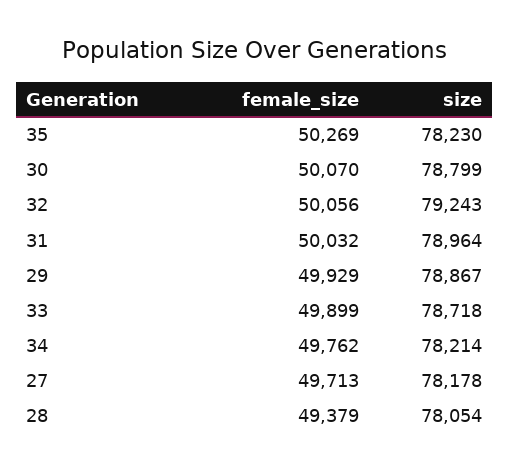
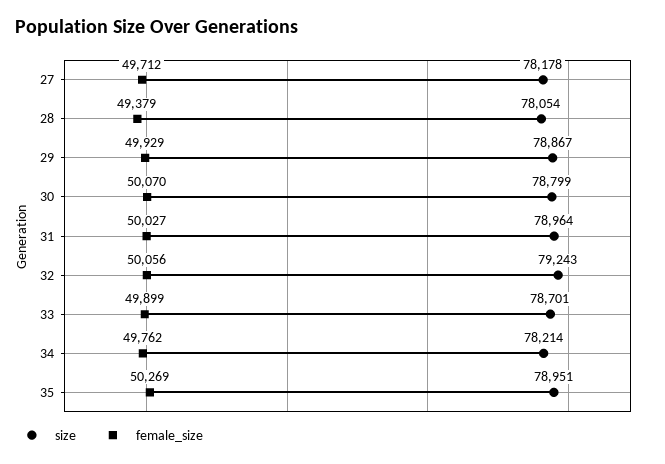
  {
    "female_size": {
      "35": 50269,
      "30": 50070,
      "32": 50056,
-     "31": 50032,
+     "31": 50027,
      "29": 49929,
      "33": 49899,
      "34": 49762,
-     "27": 49713,
+     "27": 49712,
      "28": 49379
    },
    "size": {
-     "35": 78230,
+     "35": 78951,
      "30": 78799,
      "32": 79243,
      "31": 78964,
      "29": 78867,
-     "33": 78718,
+     "33": 78701,
      "34": 78214,
      "27": 78178,
      "28": 78054
    }
  }

